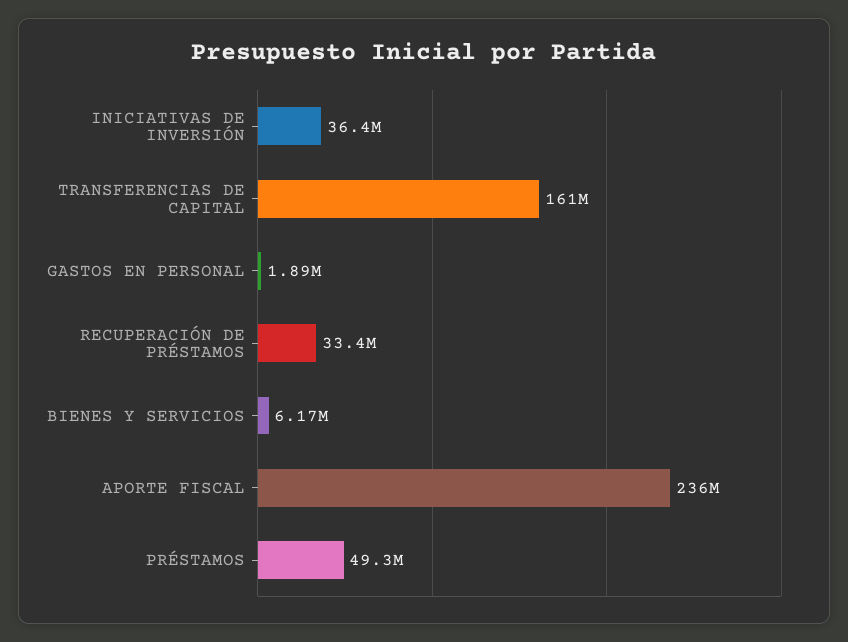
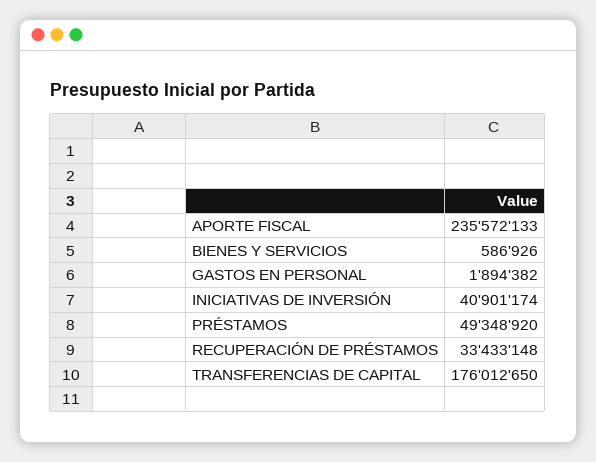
  {
-   "INICIATIVAS DE INVERSIÓN": 36400000,
+   "INICIATIVAS DE INVERSIÓN": 40901174,
-   "TRANSFERENCIAS DE CAPITAL": 161000000,
+   "TRANSFERENCIAS DE CAPITAL": 176012650,
    "GASTOS EN PERSONAL": 1894382,
    "RECUPERACIÓN DE PRÉSTAMOS": 33433148,
-   "BIENES Y SERVICIOS": 6170000,
+   "BIENES Y SERVICIOS": 586926,
    "APORTE FISCAL": 235572133,
    "PRÉSTAMOS": 49348920
  }

